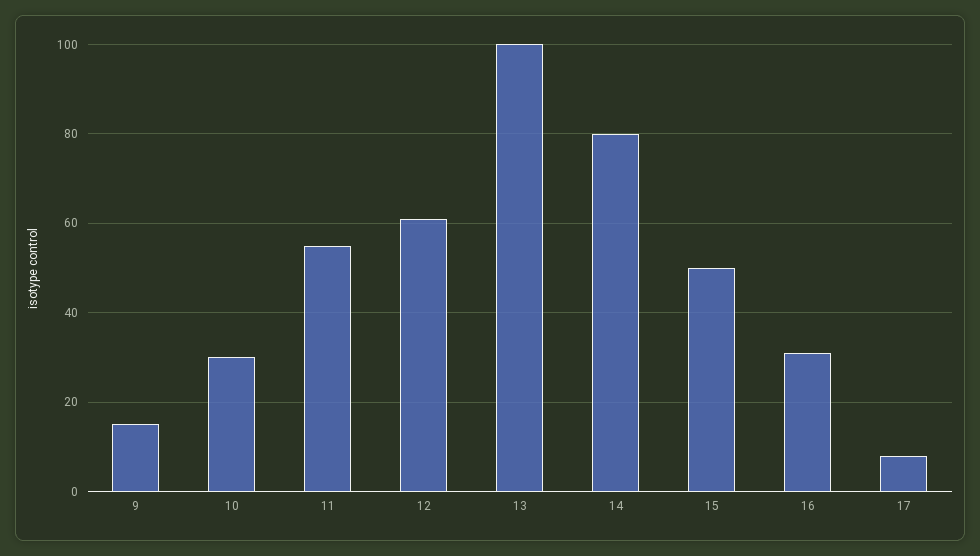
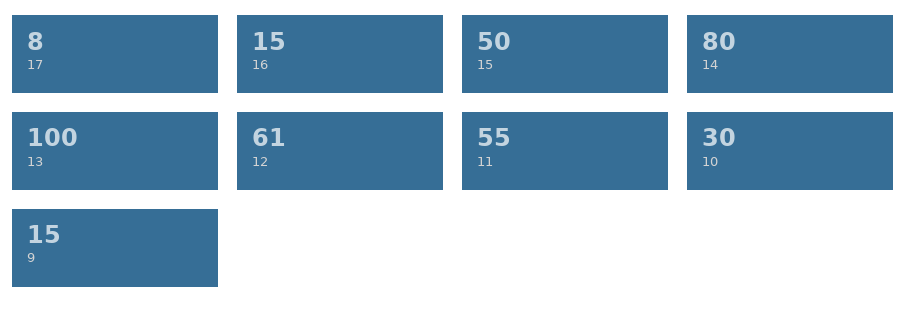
  {
    "9": 15,
    "10": 30,
    "11": 55,
    "12": 61,
    "13": 100,
    "14": 80,
    "15": 50,
-   "16": 30,
+   "16": 15,
    "17": 8
  }

